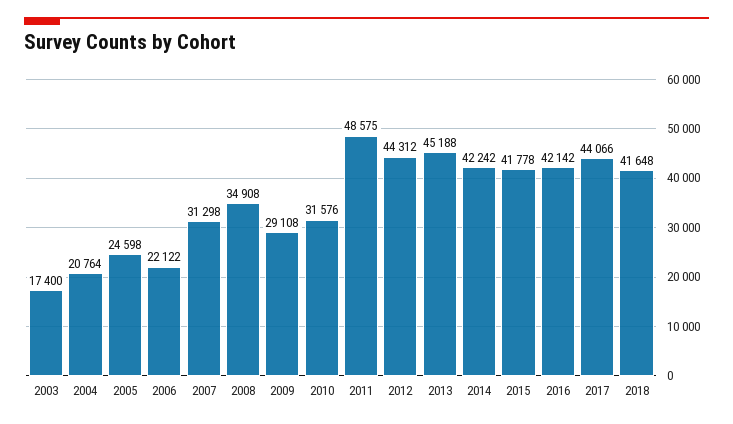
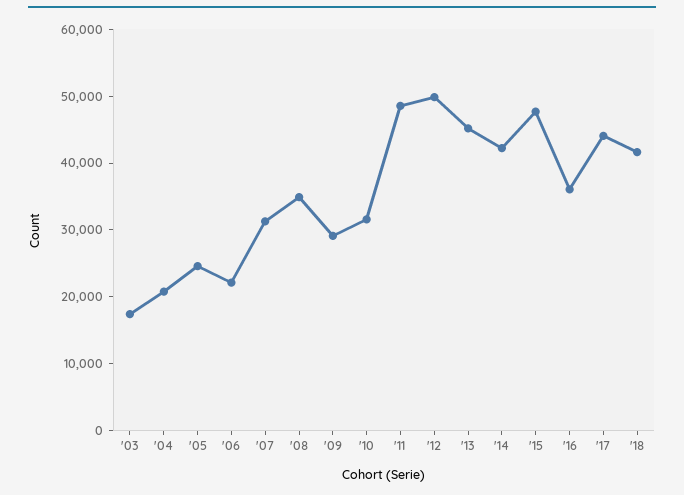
  {
    "2003": 17400,
    "2004": 20764,
    "2005": 24598,
    "2006": 22122,
    "2007": 31298,
    "2008": 34908,
    "2009": 29108,
    "2010": 31576,
    "2011": 48575,
-   "2012": 44312,
+   "2012": 50000,
    "2013": 45188,
    "2014": 42242,
-   "2015": 41778,
+   "2015": 48000,
-   "2016": 42142,
+   "2016": 36000,
    "2017": 44066,
    "2018": 41648
  }

